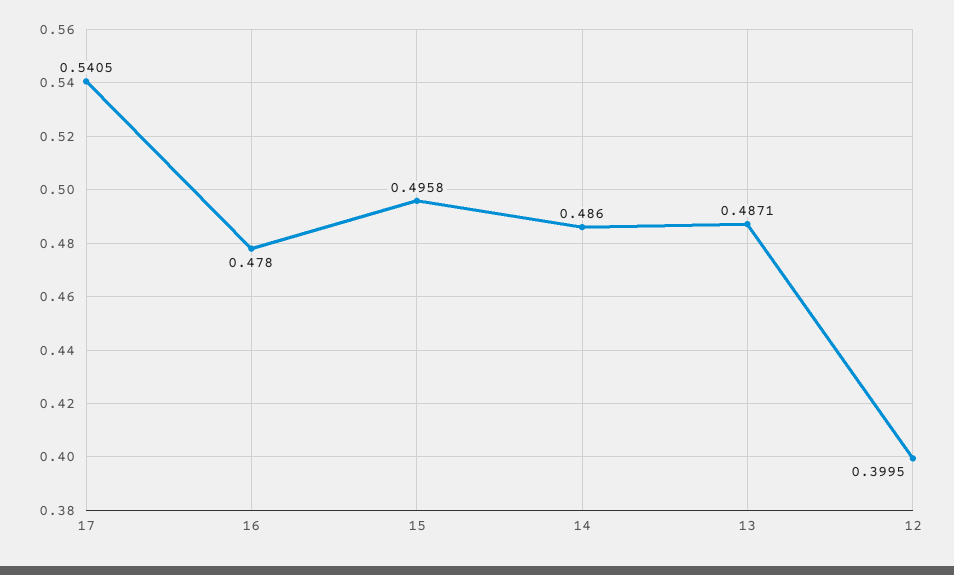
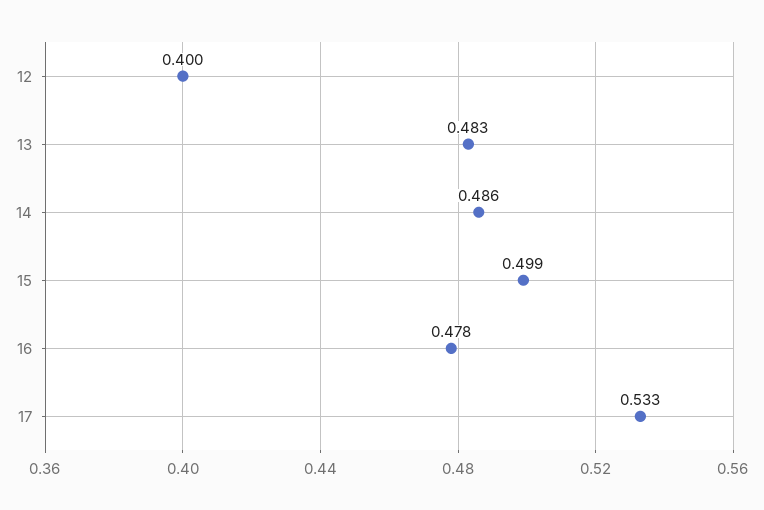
  {
-   "17": 0.5405,
+   "17": 0.533,
    "16": 0.478,
-   "15": 0.4958,
+   "15": 0.499,
    "14": 0.486,
-   "13": 0.4871,
+   "13": 0.483,
    "12": 0.3995
  }

